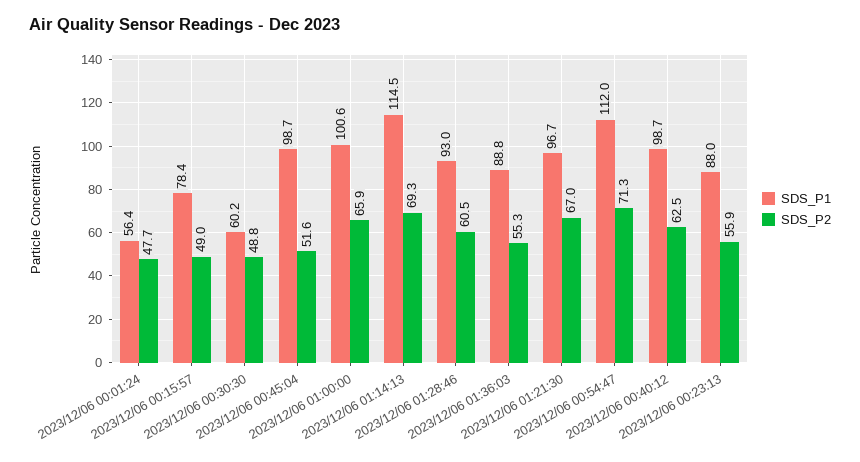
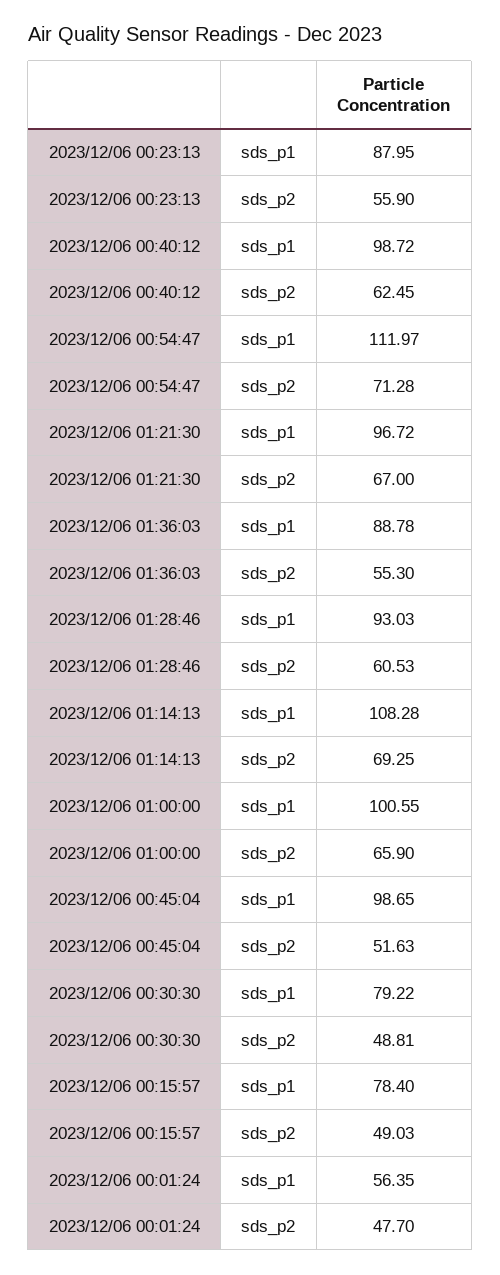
  {
    "SDS_P1": {
      "2023/12/06 00:01:24": 56.35,
      "2023/12/06 00:15:57": 78.4,
-     "2023/12/06 00:30:30": 60.2,
+     "2023/12/06 00:30:30": 79.22,
      "2023/12/06 00:45:04": 98.65,
      "2023/12/06 01:00:00": 100.55,
-     "2023/12/06 01:14:13": 114.5,
+     "2023/12/06 01:14:13": 108.28,
      "2023/12/06 01:28:46": 93.03,
      "2023/12/06 01:36:03": 88.78,
      "2023/12/06 01:21:30": 96.72,
      "2023/12/06 00:54:47": 111.97,
      "2023/12/06 00:40:12": 98.72,
      "2023/12/06 00:23:13": 87.95
    },
    "SDS_P2": {
      "2023/12/06 00:01:24": 47.7,
      "2023/12/06 00:15:57": 49.03,
      "2023/12/06 00:30:30": 48.81,
      "2023/12/06 00:45:04": 51.63,
      "2023/12/06 01:00:00": 65.9,
      "2023/12/06 01:14:13": 69.25,
      "2023/12/06 01:28:46": 60.53,
      "2023/12/06 01:36:03": 55.3,
      "2023/12/06 01:21:30": 67,
      "2023/12/06 00:54:47": 71.28,
      "2023/12/06 00:40:12": 62.45,
      "2023/12/06 00:23:13": 55.9
    }
  }

